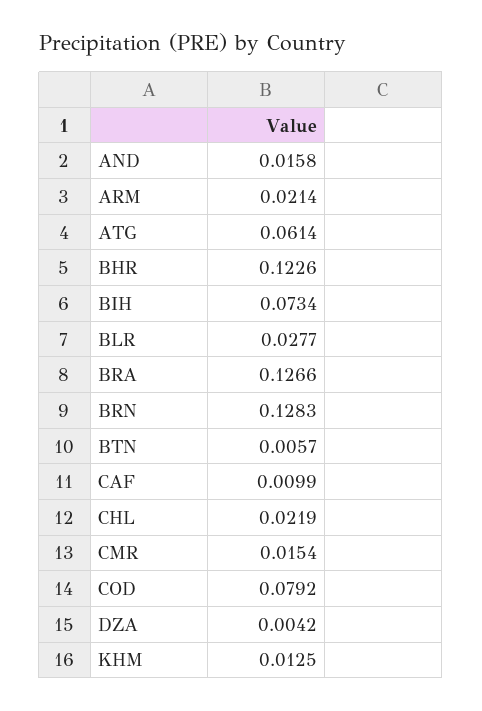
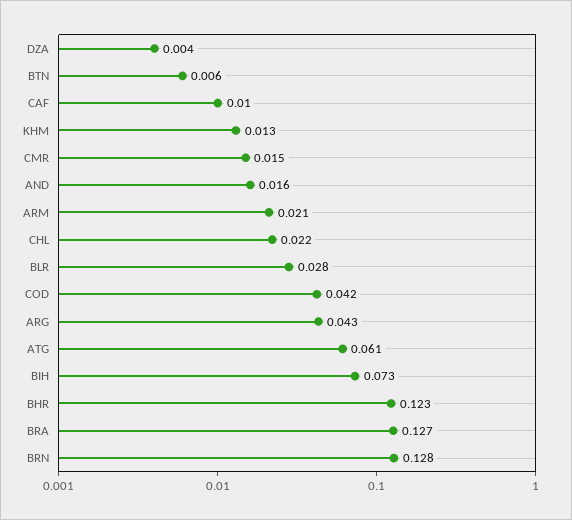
  {
    "AND": 0.0158,
    "ARM": 0.0214,
    "ATG": 0.0614,
    "BHR": 0.1226,
    "BIH": 0.0734,
    "BLR": 0.0277,
    "BRA": 0.1266,
    "BRN": 0.1283,
    "BTN": 0.0057,
    "CAF": 0.0099,
    "CHL": 0.0219,
    "CMR": 0.0154,
-   "COD": 0.0792,
+   "COD": 0.042,
    "DZA": 0.0042,
-   "KHM": 0.0125
+   "KHM": 0.0125,
+   "ARG": 0.043
  }

